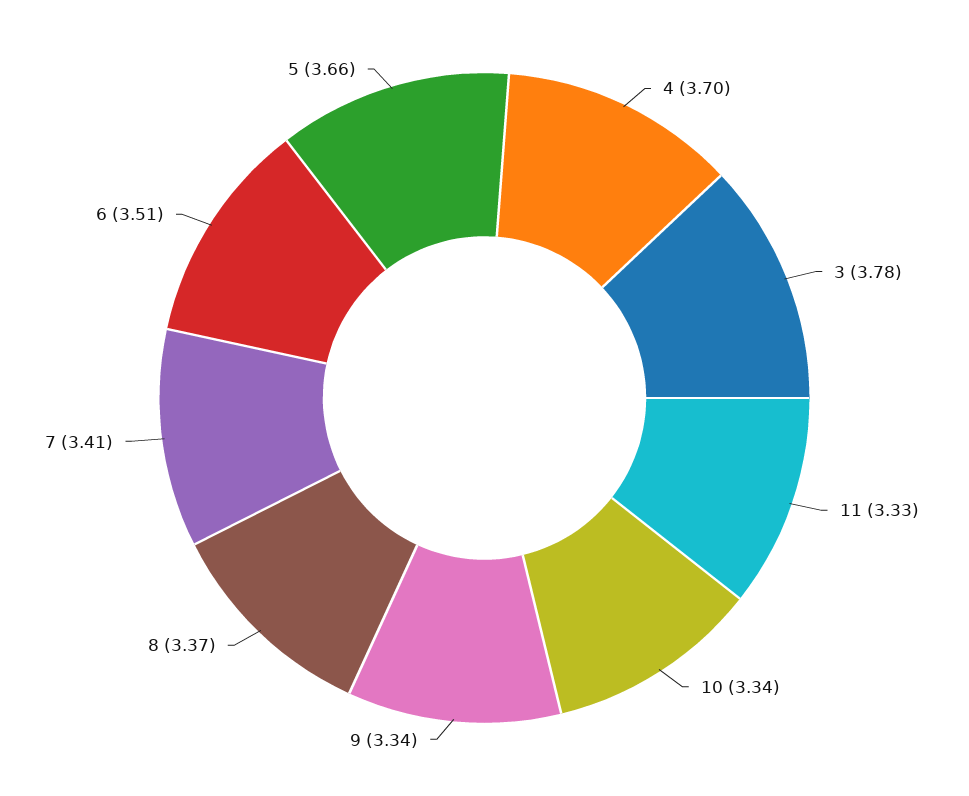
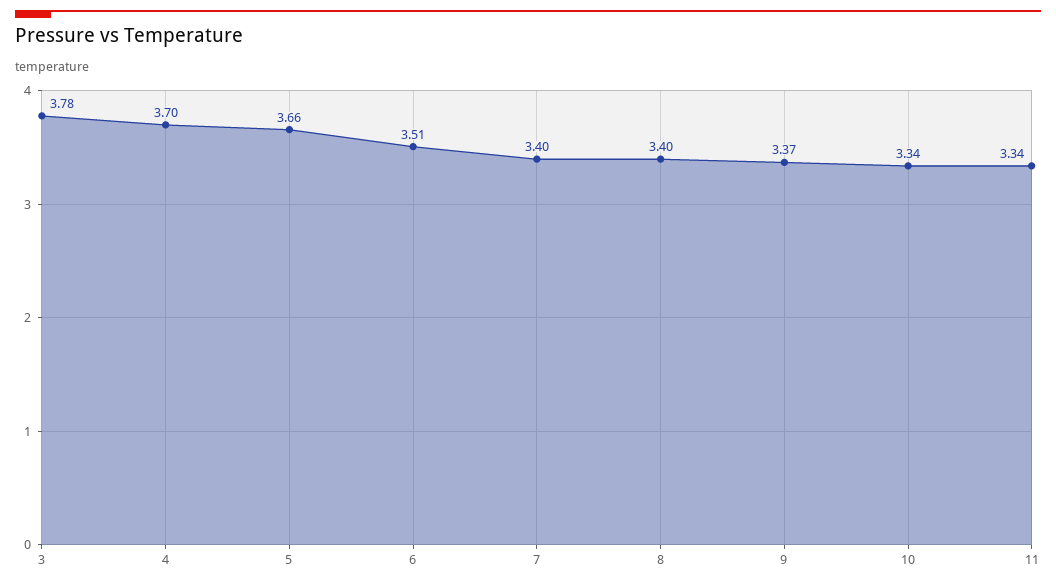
  {
    "4": 3.7,
    "3": 3.78,
-   "11": 3.33,
+   "11": 3.34,
    "10": 3.34,
-   "9": 3.34,
+   "9": 3.37,
-   "8": 3.37,
+   "8": 3.4,
-   "7": 3.41,
+   "7": 3.4,
    "6": 3.51,
    "5": 3.66
  }

